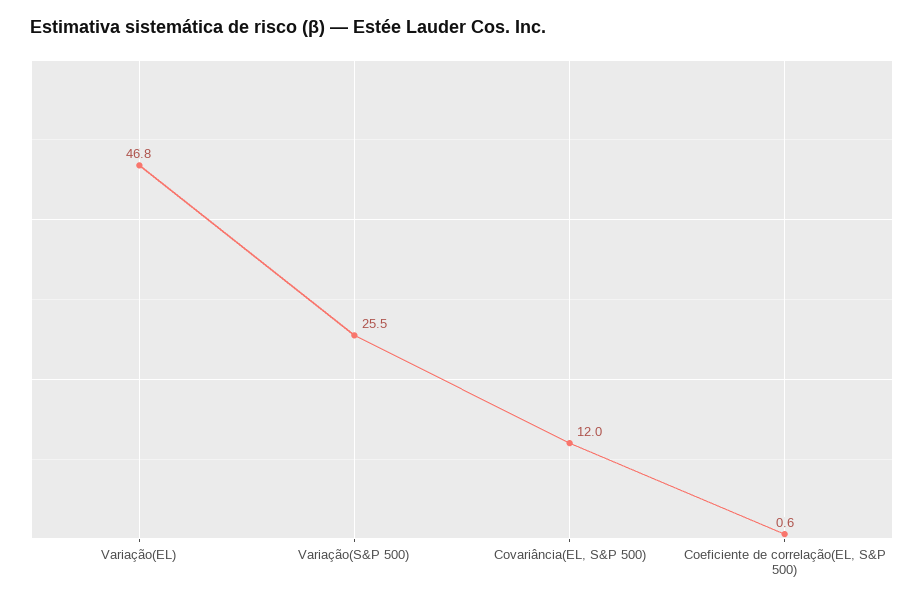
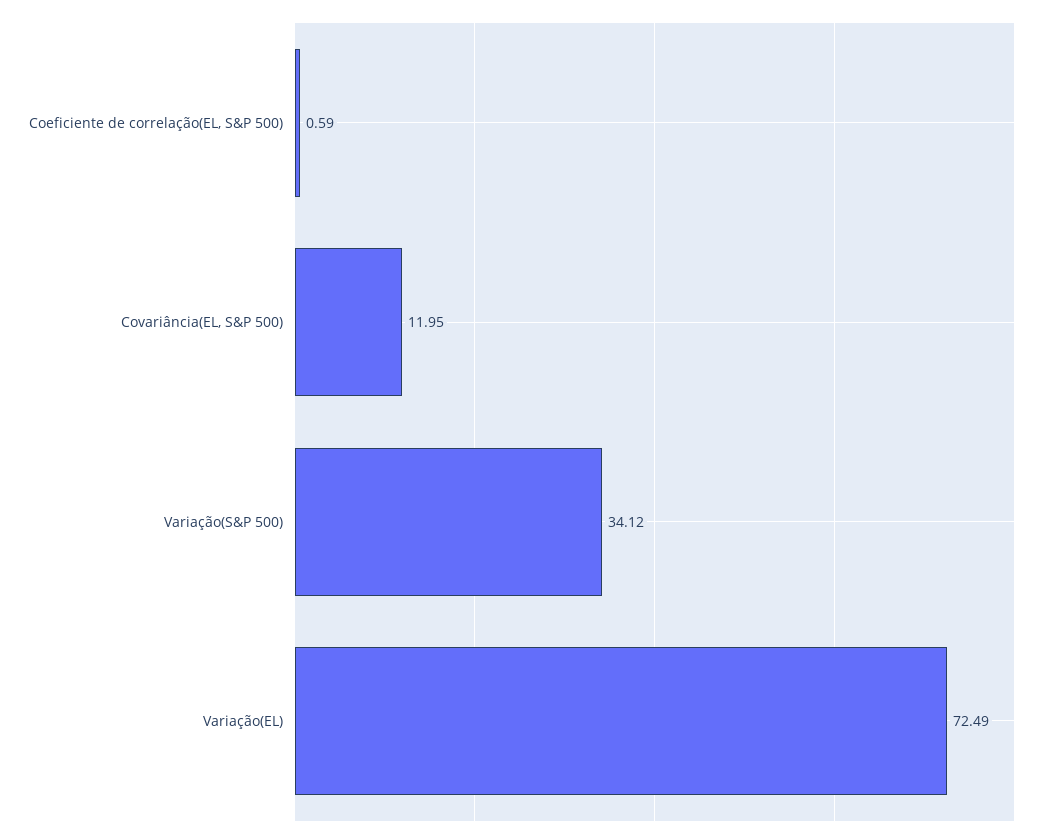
  {
-   "Variação(EL)": 46.8,
+   "Variação(EL)": 72.49,
-   "Variação(S&P 500)": 25.5,
+   "Variação(S&P 500)": 34.12,
    "Covariância(EL, S&P 500)": 11.95,
    "Coeficiente de correlação(EL, S&P 500)": 0.59
  }

